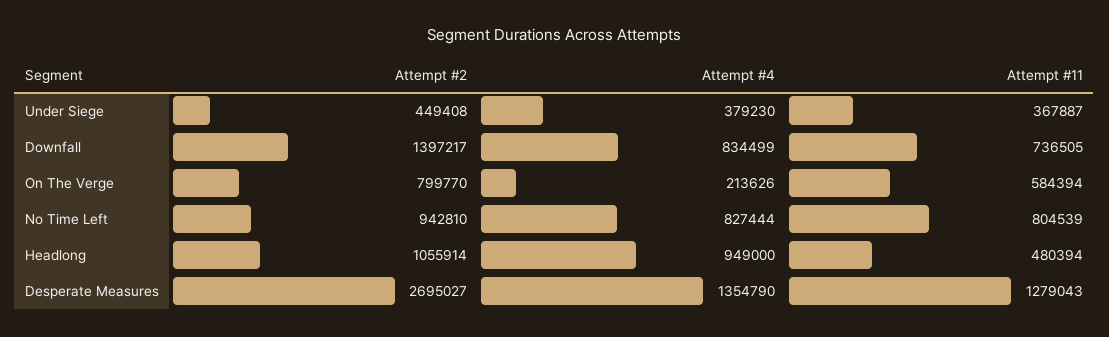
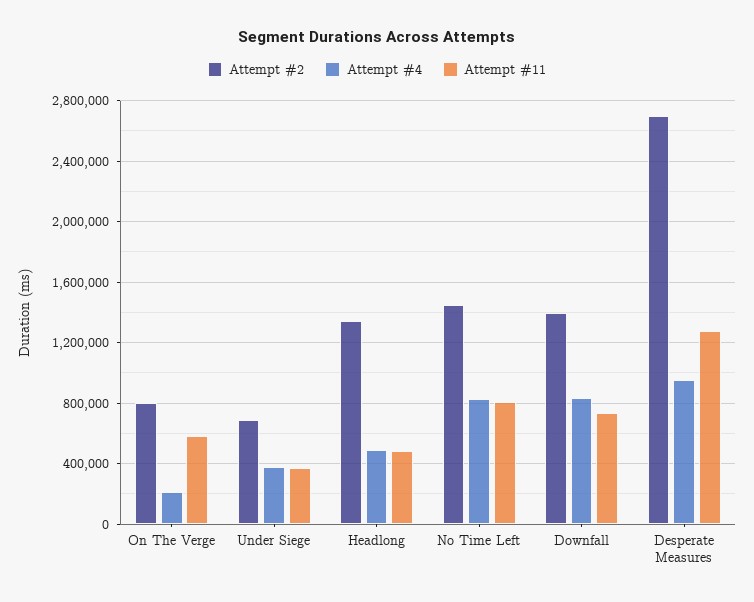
  {
    "Attempt #2": {
-     "Under Siege": 449408,
+     "Under Siege": 700000,
      "Downfall": 1397217,
      "On The Verge": 799770,
-     "No Time Left": 942810,
+     "No Time Left": 1450000,
-     "Headlong": 1055914,
+     "Headlong": 1350000,
      "Desperate Measures": 2695027
    },
    "Attempt #4": {
      "Under Siege": 379230,
      "Downfall": 834499,
      "On The Verge": 213626,
      "No Time Left": 827444,
-     "Headlong": 949000,
+     "Headlong": 500000,
-     "Desperate Measures": 1354790
+     "Desperate Measures": 950000
    },
    "Attempt #11": {
      "Under Siege": 367887,
      "Downfall": 736505,
      "On The Verge": 584394,
      "No Time Left": 804539,
      "Headlong": 480394,
      "Desperate Measures": 1279043
    }
  }

